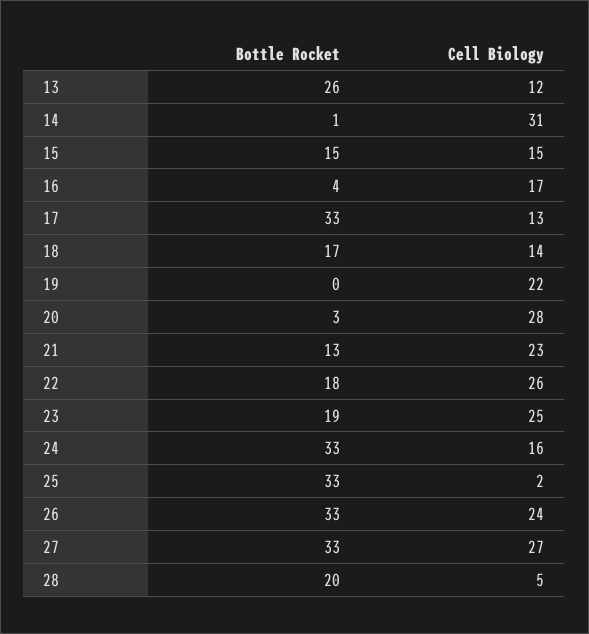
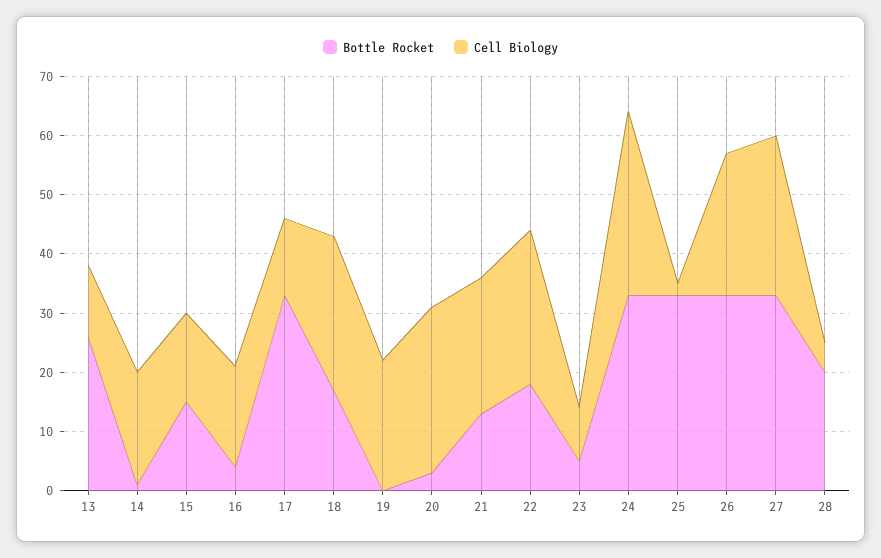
  {
    "Bottle Rocket": {
      "13": 26,
      "14": 1,
      "15": 15,
      "16": 4,
      "17": 33,
      "18": 17,
      "19": 0,
      "20": 3,
      "21": 13,
      "22": 18,
-     "23": 19,
+     "23": 5,
      "24": 33,
      "25": 33,
      "26": 33,
      "27": 33,
      "28": 20
    },
    "Cell Biology": {
      "13": 12,
-     "14": 31,
+     "14": 20,
      "15": 15,
      "16": 17,
      "17": 13,
-     "18": 14,
+     "18": 25,
      "19": 22,
      "20": 28,
      "21": 23,
      "22": 26,
-     "23": 25,
+     "23": 10,
-     "24": 16,
+     "24": 30,
      "25": 2,
      "26": 24,
      "27": 27,
      "28": 5
    }
  }

